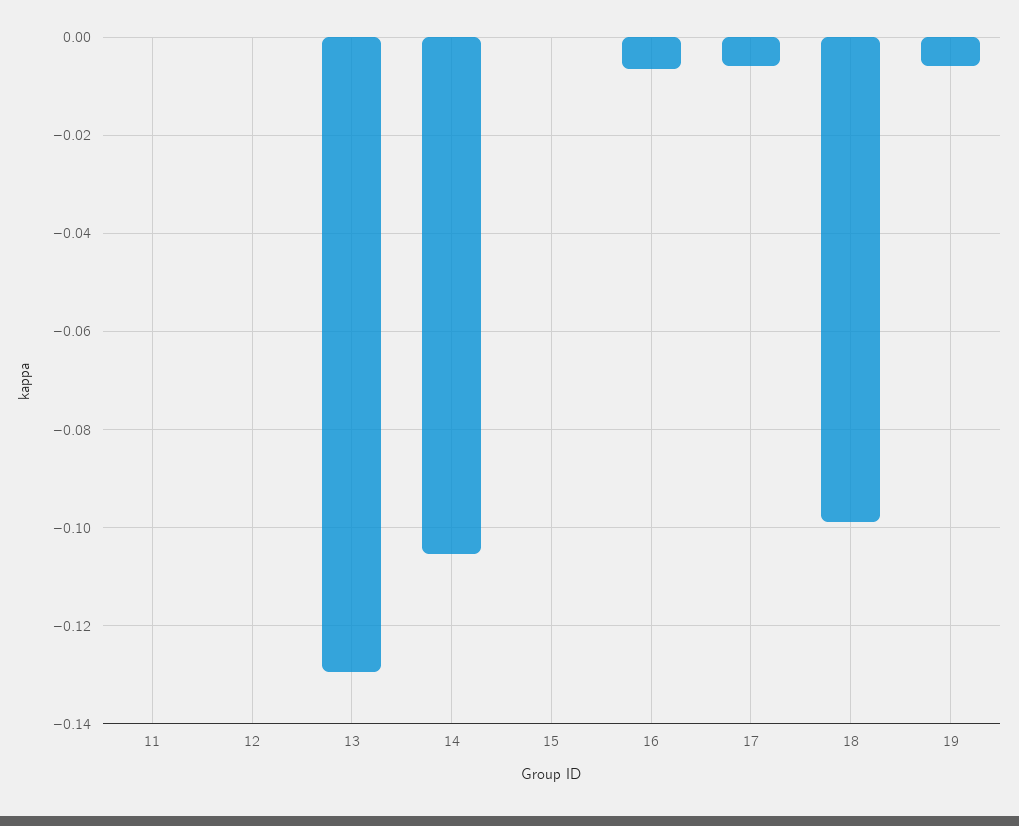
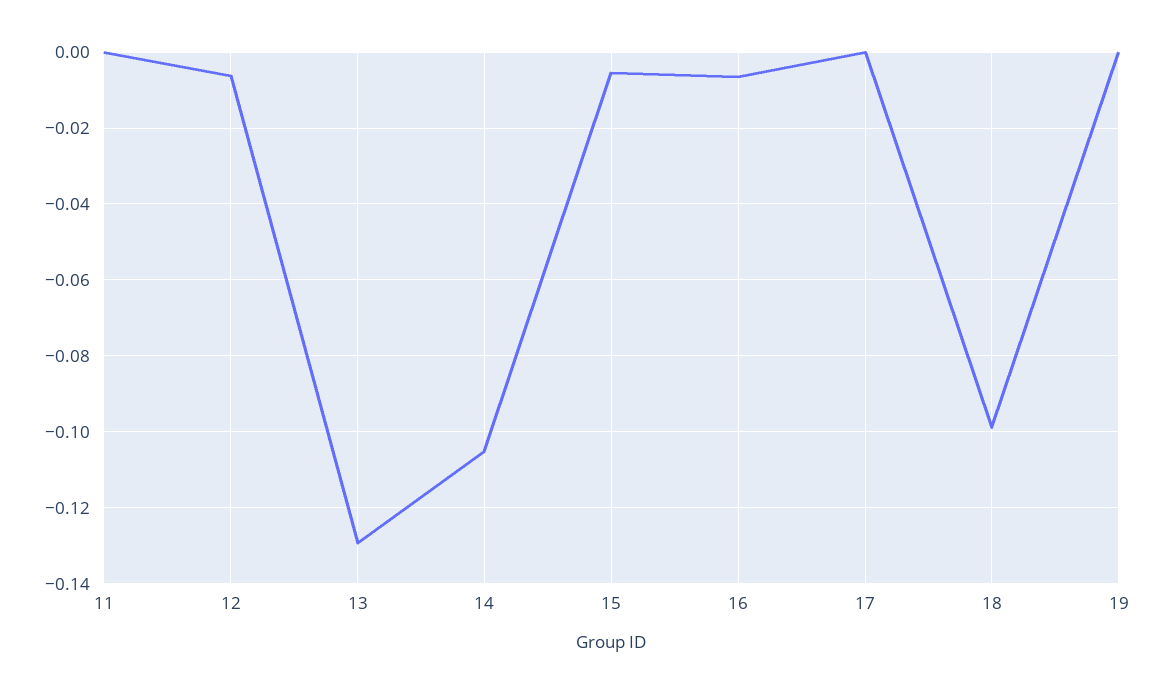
  {
    "11": 0,
-   "12": 0,
+   "12": -0.006,
    "13": -0.13,
    "14": -0.106,
-   "15": 0,
+   "15": -0.006,
    "16": -0.006,
-   "17": -0.006,
+   "17": 0,
    "18": -0.098,
-   "19": -0.006
+   "19": 0
  }

